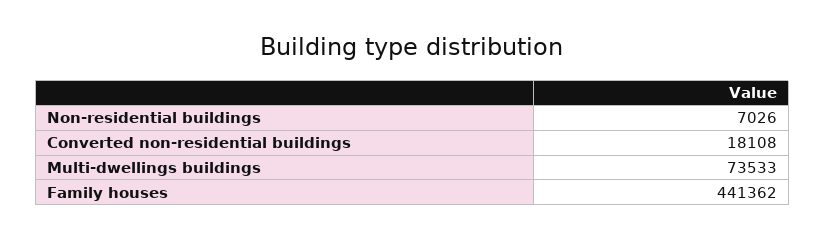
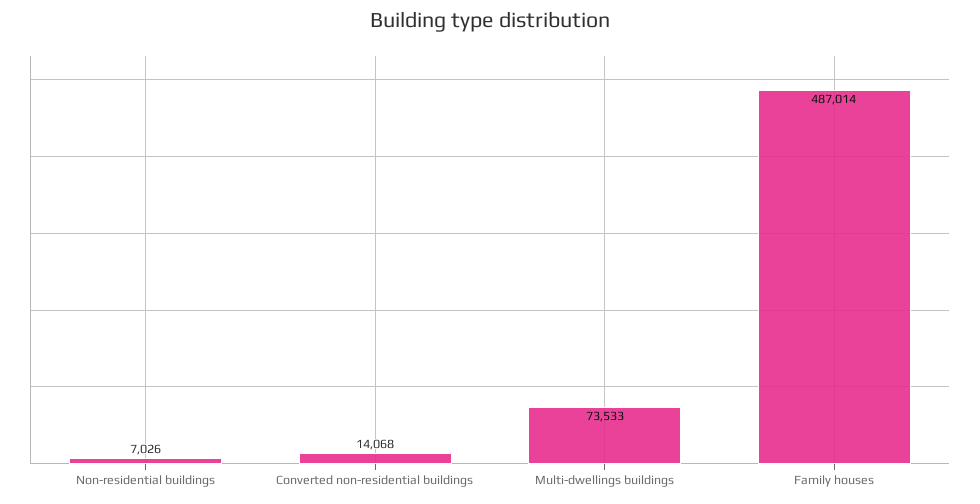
  {
    "Non-residential buildings": 7026,
-   "Converted non-residential buildings": 18108,
+   "Converted non-residential buildings": 14068,
    "Multi-dwellings buildings": 73533,
-   "Family houses": 441362
+   "Family houses": 487014
  }

